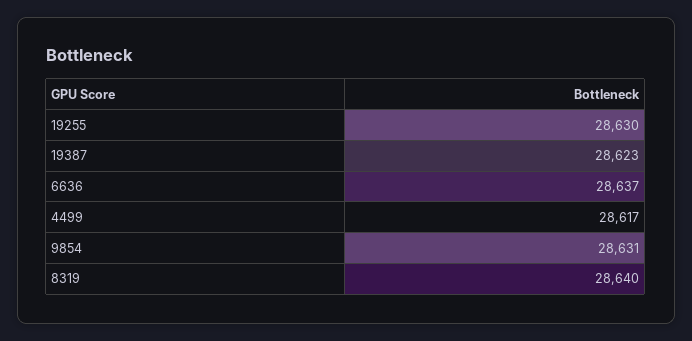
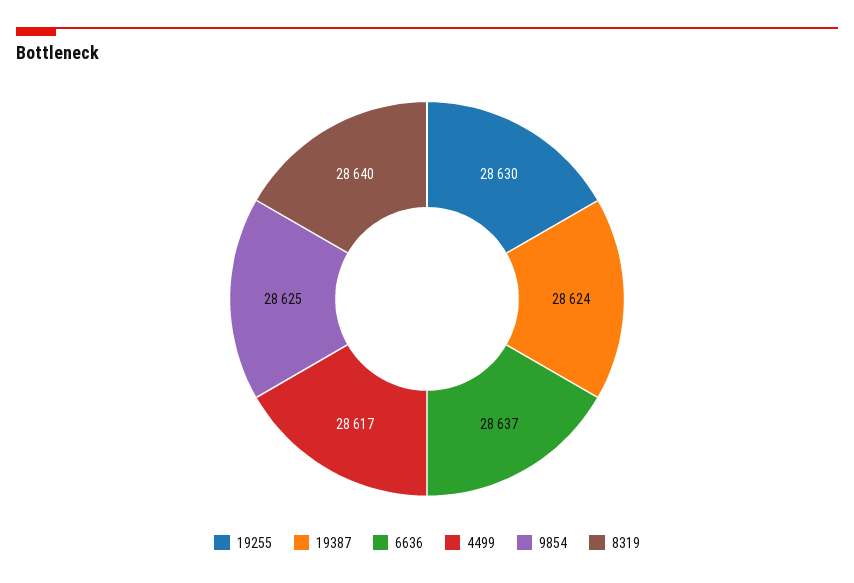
  {
    "19255": 28630,
-   "19387": 28623,
+   "19387": 28624,
    "6636": 28637,
    "4499": 28617,
-   "9854": 28631,
+   "9854": 28625,
    "8319": 28640
  }

